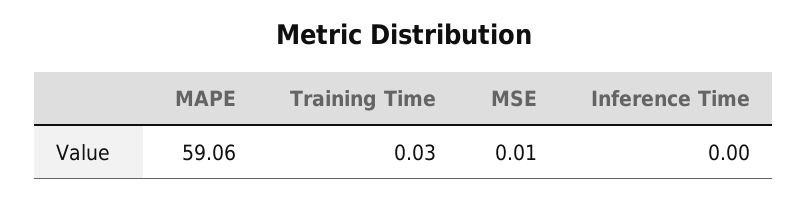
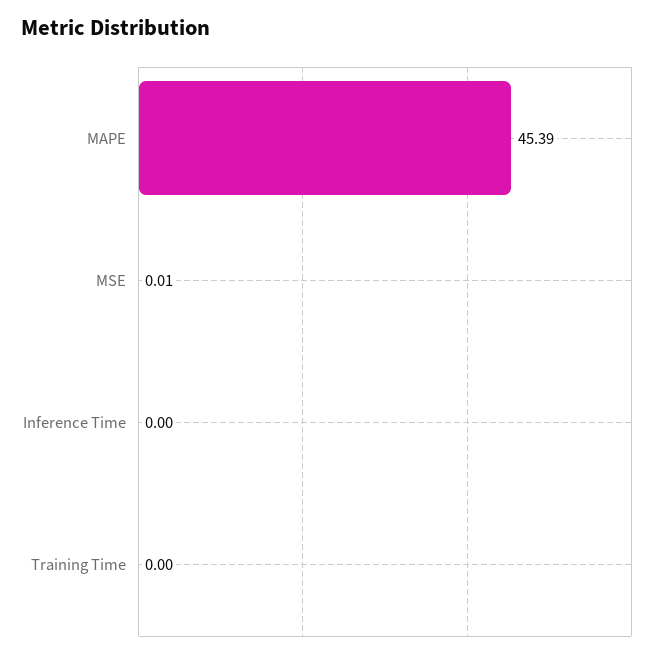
  {
-   "MAPE": 59.06,
+   "MAPE": 45.39,
-   "Training Time": 0.03,
+   "Training Time": 0,
    "MSE": 0.01,
    "Inference Time": 0
  }

